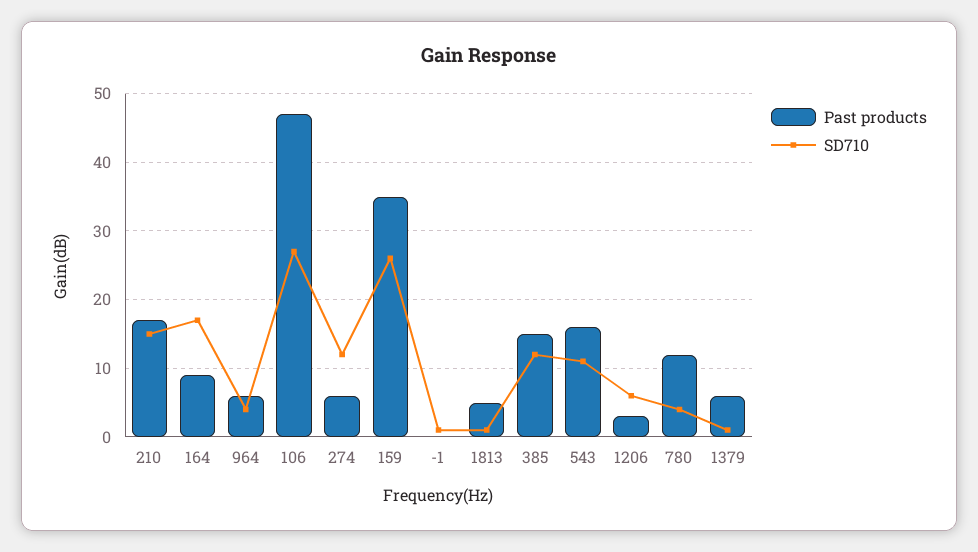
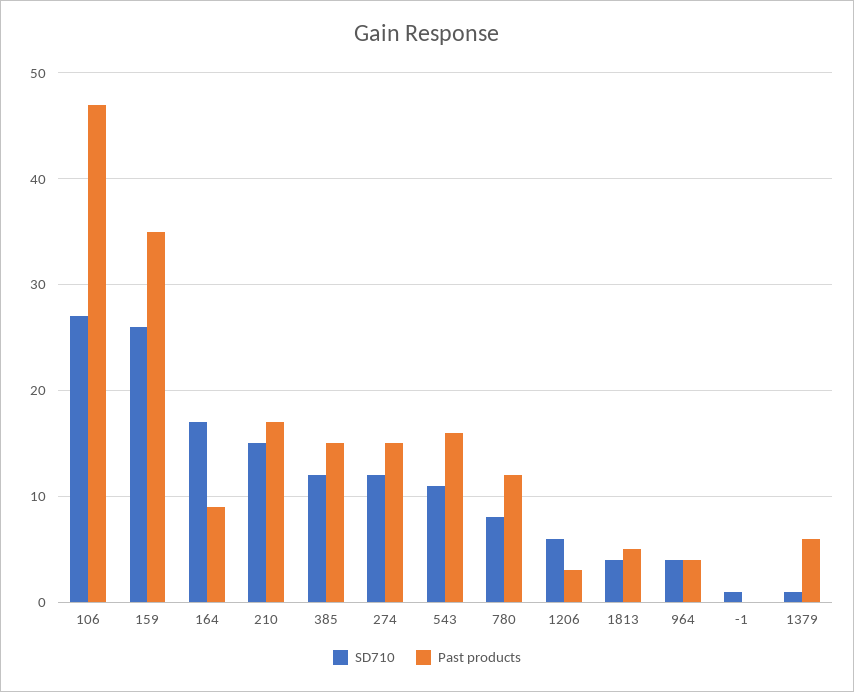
  {
    "Past products": {
      "210": 17,
      "164": 9,
-     "964": 6,
+     "964": 4,
      "106": 47,
-     "274": 6,
+     "274": 15,
      "159": 35,
      "-1": 0,
      "1813": 5,
      "385": 15,
      "543": 16,
      "1206": 3,
      "780": 12,
      "1379": 6
    },
    "SD710": {
      "210": 15,
      "164": 17,
      "964": 4,
      "106": 27,
      "274": 12,
      "159": 26,
      "-1": 1,
-     "1813": 1,
+     "1813": 4,
      "385": 12,
      "543": 11,
      "1206": 6,
-     "780": 4,
+     "780": 8,
      "1379": 1
    }
  }

